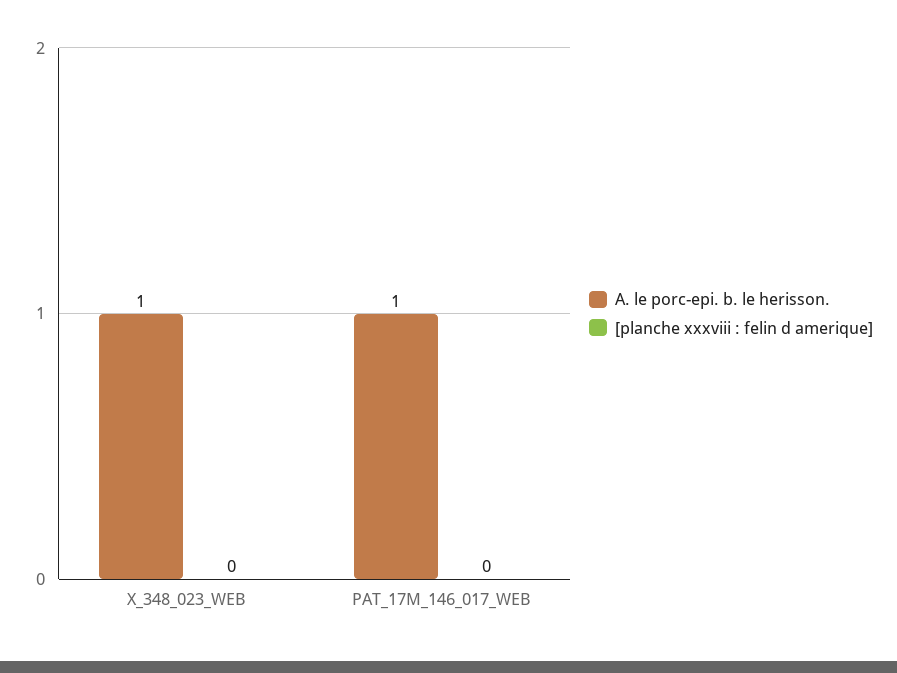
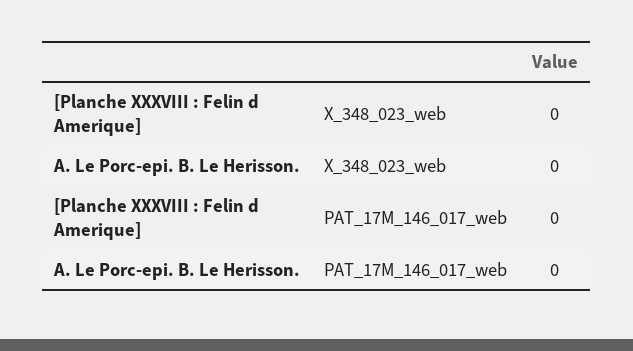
  {
    "A. le porc-epi. b. le herisson.": {
-     "X_348_023_WEB": 1,
+     "X_348_023_WEB": 0,
-     "PAT_17M_146_017_WEB": 1
+     "PAT_17M_146_017_WEB": 0
    },
    "[planche xxxviii : felin d amerique]": {
      "X_348_023_WEB": 0,
      "PAT_17M_146_017_WEB": 0
    }
  }

